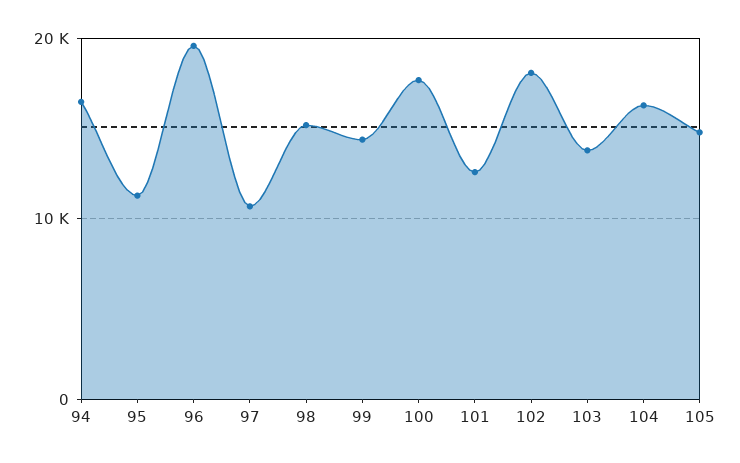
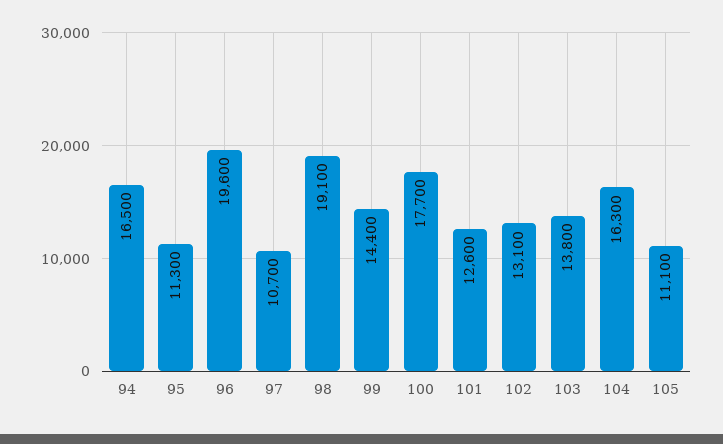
  {
    "94": 16500,
    "95": 11300,
    "96": 19600,
    "97": 10700,
-   "98": 15000,
+   "98": 19100,
    "99": 14400,
    "100": 17700,
    "101": 12600,
-   "102": 18000,
+   "102": 13100,
    "103": 13800,
    "104": 16300,
-   "105": 15000
+   "105": 11100
  }

